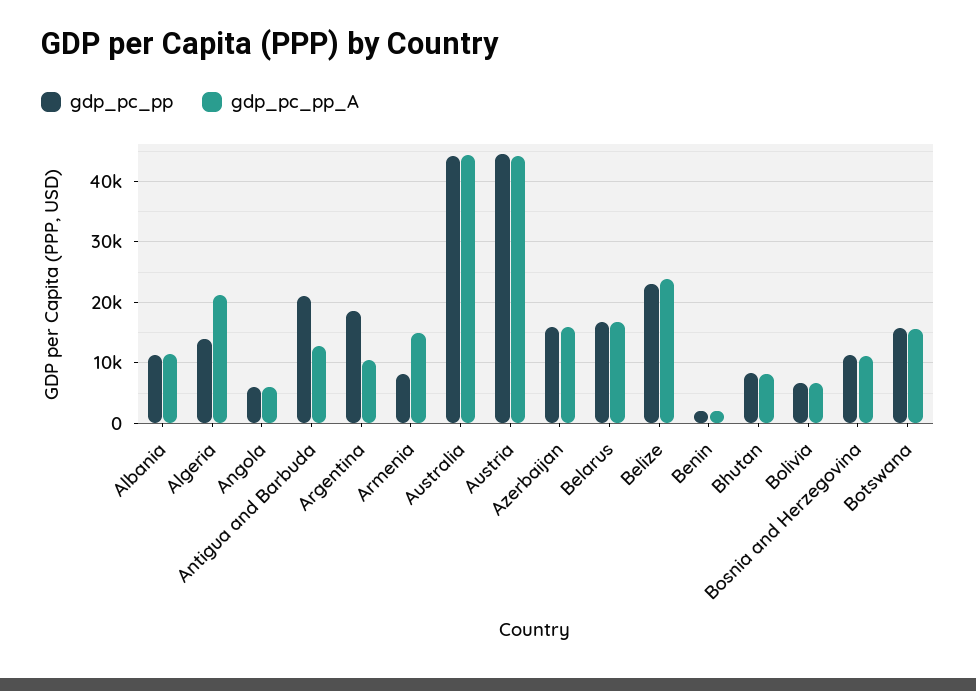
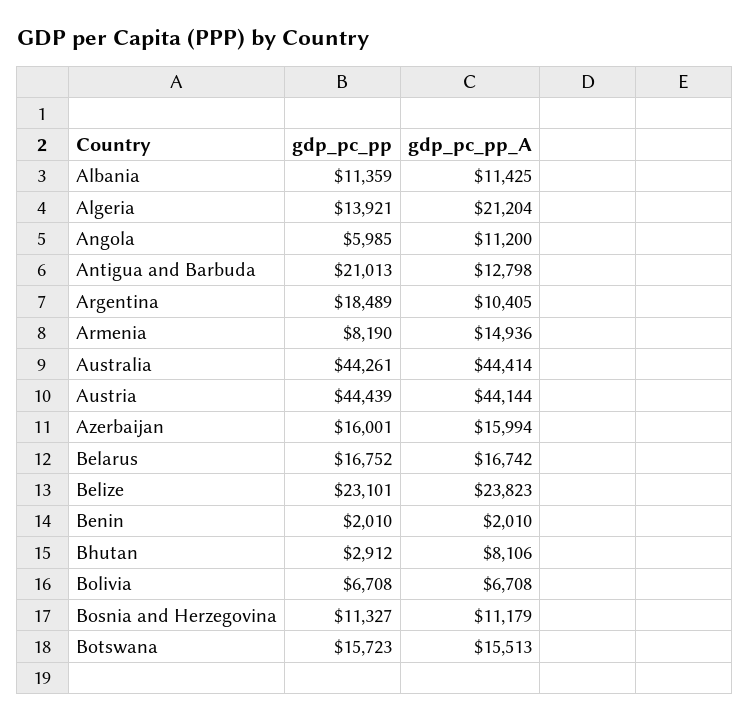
  {
    "gdp_pc_pp": {
      "Albania": 11359,
      "Algeria": 13921,
      "Angola": 5985,
      "Antigua and Barbuda": 21013,
      "Argentina": 18489,
      "Armenia": 8190,
      "Australia": 44261,
      "Austria": 44439,
      "Azerbaijan": 16001,
      "Belarus": 16752,
      "Belize": 23101,
      "Benin": 2010,
-     "Bhutan": 8000,
+     "Bhutan": 2912,
      "Bolivia": 6708,
      "Bosnia and Herzegovina": 11327,
      "Botswana": 15723
    },
    "gdp_pc_pp_A": {
      "Albania": 11425,
      "Algeria": 21204,
-     "Angola": 6000,
+     "Angola": 11200,
      "Antigua and Barbuda": 12798,
      "Argentina": 10405,
      "Armenia": 14936,
      "Australia": 44414,
      "Austria": 44144,
      "Azerbaijan": 15994,
      "Belarus": 16742,
      "Belize": 23823,
      "Benin": 2010,
      "Bhutan": 8106,
      "Bolivia": 6708,
      "Bosnia and Herzegovina": 11179,
      "Botswana": 15513
    }
  }

